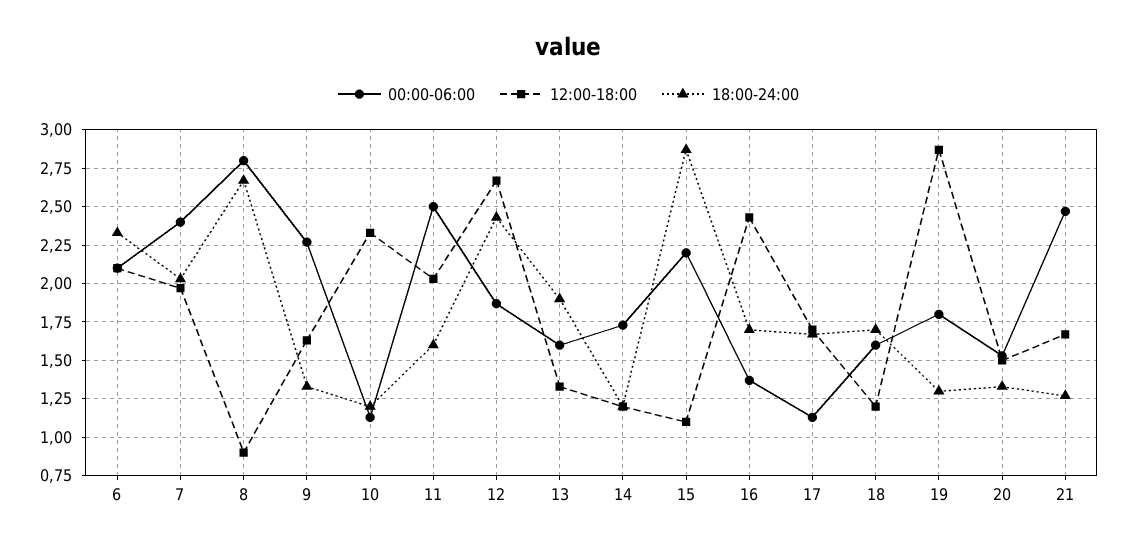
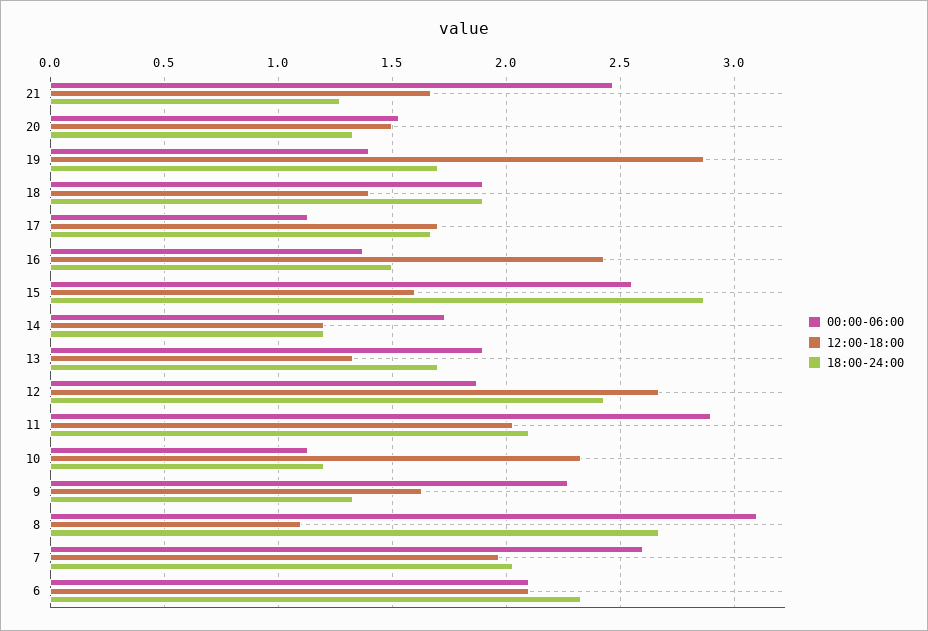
  {
    "00:00-06:00": {
      "6": 2.1,
-     "7": 2.4,
+     "7": 2.6,
-     "8": 2.8,
+     "8": 3.1,
      "9": 2.25,
      "10": 1.15,
-     "11": 2.5,
+     "11": 2.9,
      "12": 1.85,
-     "13": 1.6,
+     "13": 1.9,
      "14": 1.75,
-     "15": 2.2,
+     "15": 2.55,
      "16": 1.35,
      "17": 1.15,
-     "18": 1.6,
+     "18": 1.9,
-     "19": 1.8,
+     "19": 1.4,
      "20": 1.55,
      "21": 2.45
    },
    "12:00-18:00": {
      "6": 2.1,
      "7": 1.95,
-     "8": 0.9,
+     "8": 1.1,
      "9": 1.65,
      "10": 2.35,
      "11": 2.05,
      "12": 2.65,
      "13": 1.35,
      "14": 1.2,
-     "15": 1.1,
+     "15": 1.6,
      "16": 2.45,
      "17": 1.7,
-     "18": 1.2,
+     "18": 1.4,
      "19": 2.85,
      "20": 1.5,
      "21": 1.65
    },
    "18:00-24:00": {
      "6": 2.35,
      "7": 2.05,
      "8": 2.65,
      "9": 1.35,
      "10": 1.2,
-     "11": 1.6,
+     "11": 2.1,
      "12": 2.45,
-     "13": 1.9,
+     "13": 1.7,
      "14": 1.2,
      "15": 2.85,
-     "16": 1.7,
+     "16": 1.5,
      "17": 1.65,
-     "18": 1.7,
+     "18": 1.9,
-     "19": 1.3,
+     "19": 1.7,
      "20": 1.35,
      "21": 1.25
    }
  }

